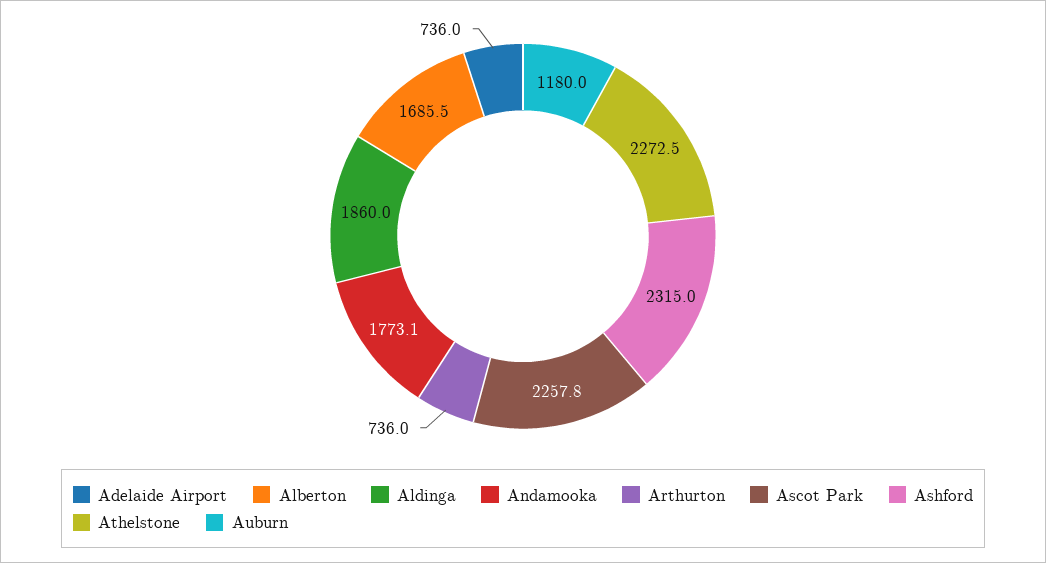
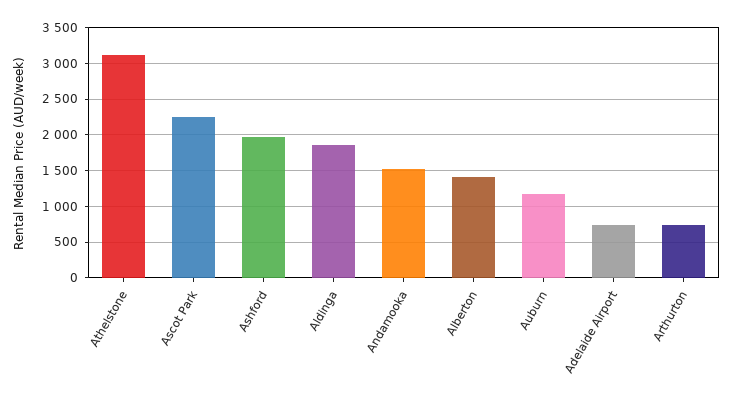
  {
    "Adelaide Airport": 736,
-   "Alberton": 1685.5,
+   "Alberton": 1400,
    "Aldinga": 1860,
-   "Andamooka": 1773.1,
+   "Andamooka": 1500,
    "Arthurton": 736,
    "Ascot Park": 2257.8,
-   "Ashford": 2315,
+   "Ashford": 2000,
-   "Athelstone": 2272.5,
+   "Athelstone": 3100,
    "Auburn": 1180
  }

